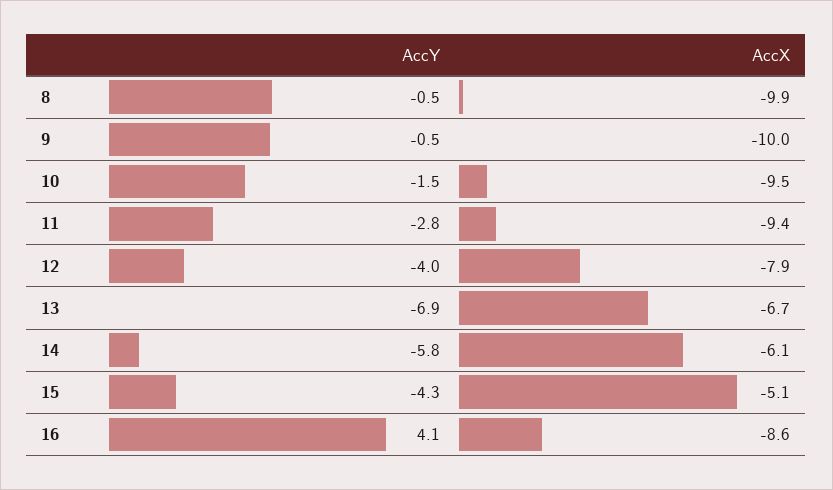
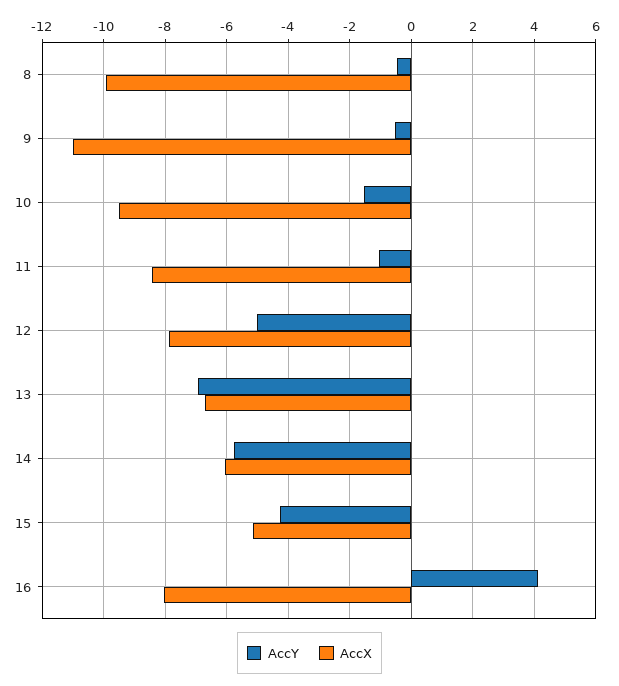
  {
    "AccY": {
      "8": -0.5,
      "9": -0.5,
      "10": -1.5,
-     "11": -2.8,
+     "11": -1,
-     "12": -4,
+     "12": -5,
      "13": -6.9,
      "14": -5.8,
      "15": -4.3,
      "16": 4.1
    },
    "AccX": {
      "8": -9.9,
-     "9": -10,
+     "9": -11,
      "10": -9.5,
-     "11": -9.4,
+     "11": -8.4,
      "12": -7.9,
      "13": -6.7,
      "14": -6.1,
      "15": -5.1,
-     "16": -8.6
+     "16": -8
    }
  }

